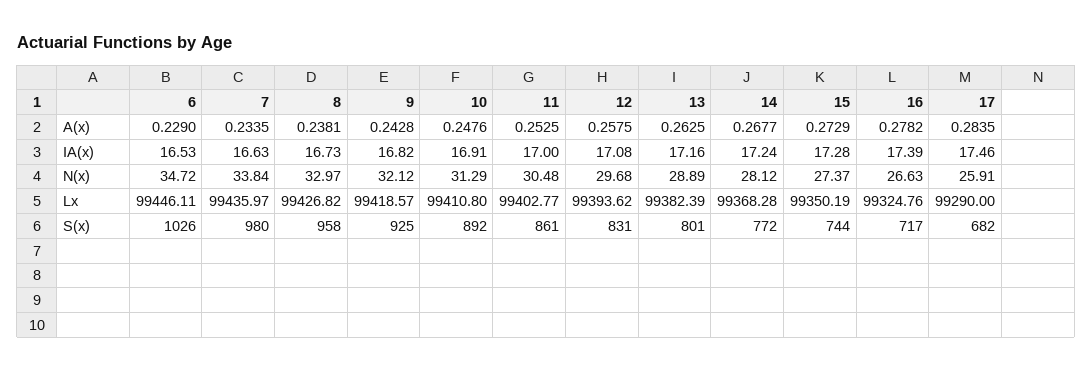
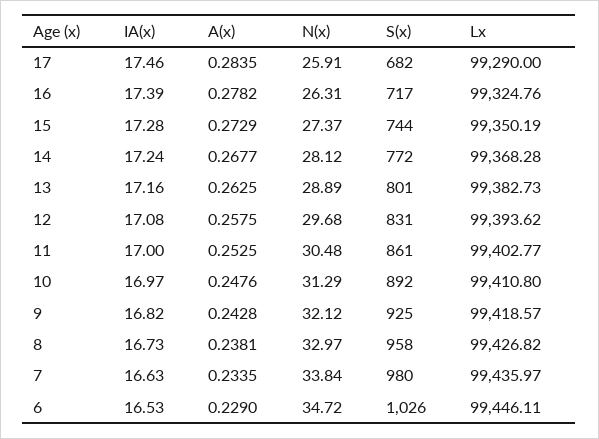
  {
    "6": {
      "A(x)": 0.229,
      "IA(x)": 16.53,
      "N(x)": 34.72,
      "Lx": 99446.11,
      "S(x)": 1026
    },
    "7": {
      "A(x)": 0.2335,
      "IA(x)": 16.63,
      "N(x)": 33.84,
      "Lx": 99435.97,
      "S(x)": 980
    },
    "8": {
      "A(x)": 0.2381,
      "IA(x)": 16.73,
      "N(x)": 32.97,
      "Lx": 99426.82,
      "S(x)": 958
    },
    "9": {
      "A(x)": 0.2428,
      "IA(x)": 16.82,
      "N(x)": 32.12,
      "Lx": 99418.57,
      "S(x)": 925
    },
    "10": {
      "A(x)": 0.2476,
-     "IA(x)": 16.91,
+     "IA(x)": 16.97,
      "N(x)": 31.29,
      "Lx": 99410.8,
      "S(x)": 892
    },
    "11": {
      "A(x)": 0.2525,
      "IA(x)": 17,
      "N(x)": 30.48,
      "Lx": 99402.77,
      "S(x)": 861
    },
    "12": {
      "A(x)": 0.2575,
      "IA(x)": 17.08,
      "N(x)": 29.68,
      "Lx": 99393.62,
      "S(x)": 831
    },
    "13": {
      "A(x)": 0.2625,
      "IA(x)": 17.16,
      "N(x)": 28.89,
-     "Lx": 99382.39,
+     "Lx": 99382.73,
      "S(x)": 801
    },
    "14": {
      "A(x)": 0.2677,
      "IA(x)": 17.24,
      "N(x)": 28.12,
      "Lx": 99368.28,
      "S(x)": 772
    },
    "15": {
      "A(x)": 0.2729,
      "IA(x)": 17.28,
      "N(x)": 27.37,
      "Lx": 99350.19,
      "S(x)": 744
    },
    "16": {
      "A(x)": 0.2782,
      "IA(x)": 17.39,
-     "N(x)": 26.63,
+     "N(x)": 26.31,
      "Lx": 99324.76,
      "S(x)": 717
    },
    "17": {
      "A(x)": 0.2835,
      "IA(x)": 17.46,
      "N(x)": 25.91,
      "Lx": 99290,
      "S(x)": 682
    }
  }

